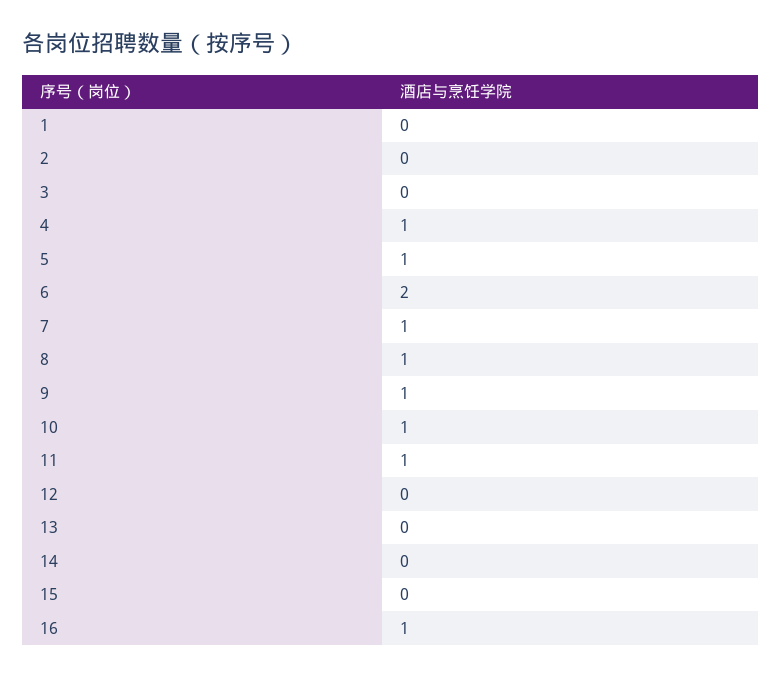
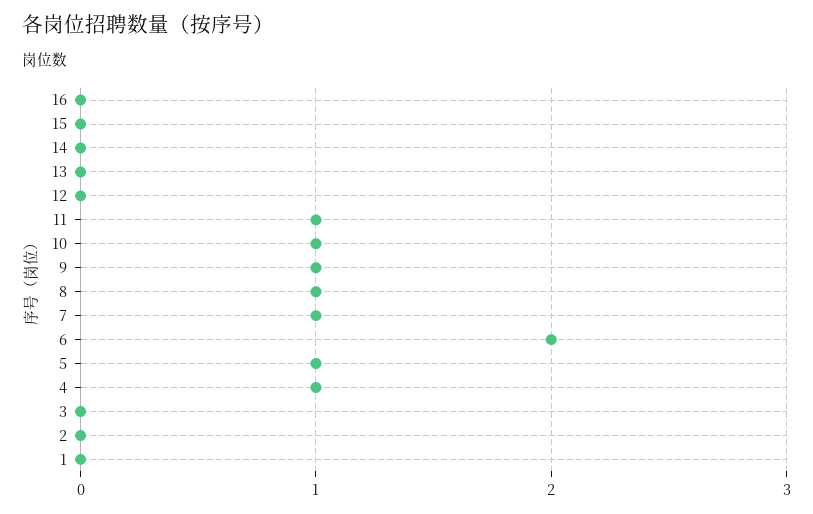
  {
    "1": 0,
    "2": 0,
    "3": 0,
    "4": 1,
    "5": 1,
    "6": 2,
    "7": 1,
    "8": 1,
    "9": 1,
    "10": 1,
    "11": 1,
    "12": 0,
    "13": 0,
    "14": 0,
    "15": 0,
-   "16": 1
+   "16": 0
  }

